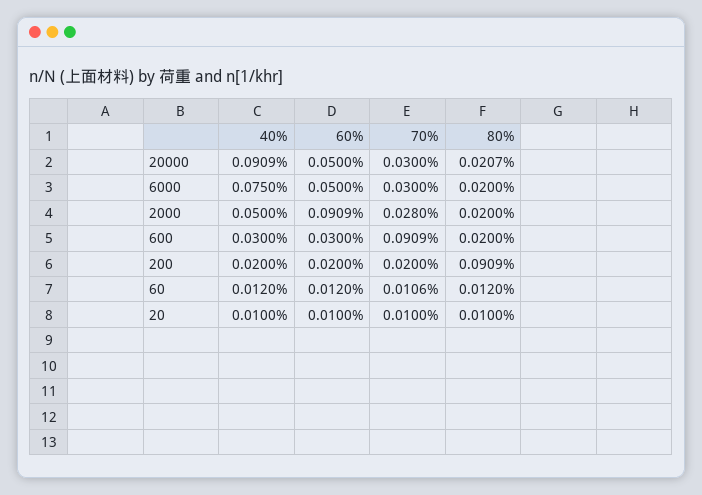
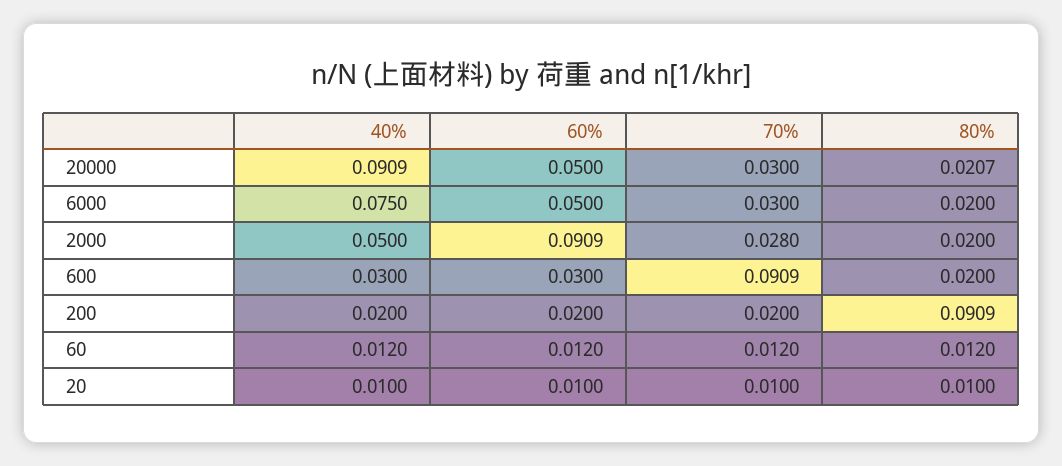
  {
    "40%": {
      "20000": 0.0909,
      "6000": 0.075,
      "2000": 0.05,
      "600": 0.03,
      "200": 0.02,
      "60": 0.012,
      "20": 0.01
    },
    "60%": {
      "20000": 0.05,
      "6000": 0.05,
      "2000": 0.0909,
      "600": 0.03,
      "200": 0.02,
      "60": 0.012,
      "20": 0.01
    },
    "70%": {
      "20000": 0.03,
      "6000": 0.03,
      "2000": 0.028,
      "600": 0.0909,
      "200": 0.02,
-     "60": 0.0106,
+     "60": 0.012,
      "20": 0.01
    },
    "80%": {
      "20000": 0.0207,
      "6000": 0.02,
      "2000": 0.02,
      "600": 0.02,
      "200": 0.0909,
      "60": 0.012,
      "20": 0.01
    }
  }

